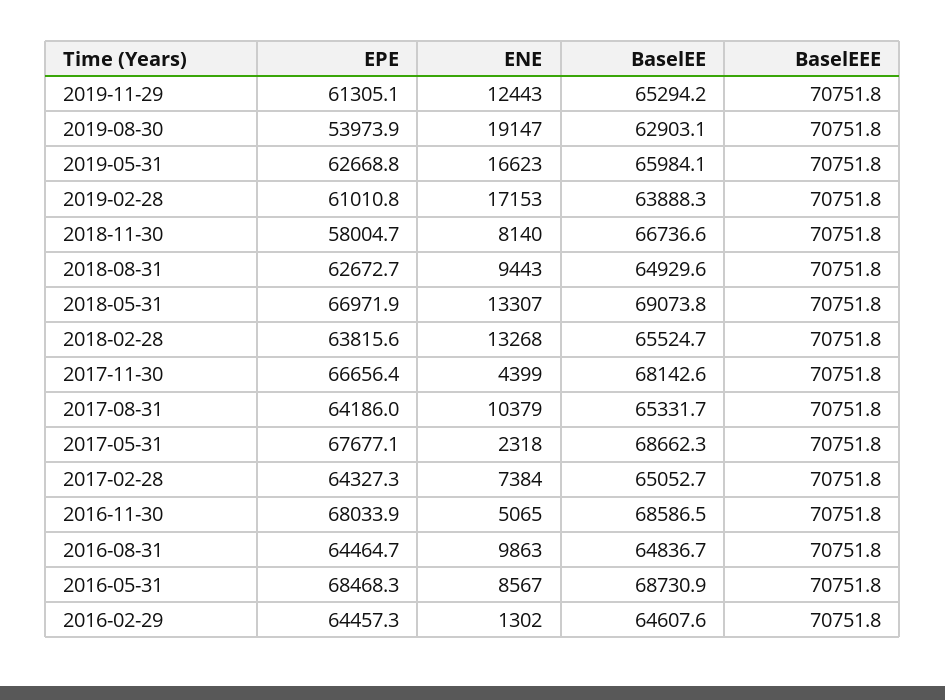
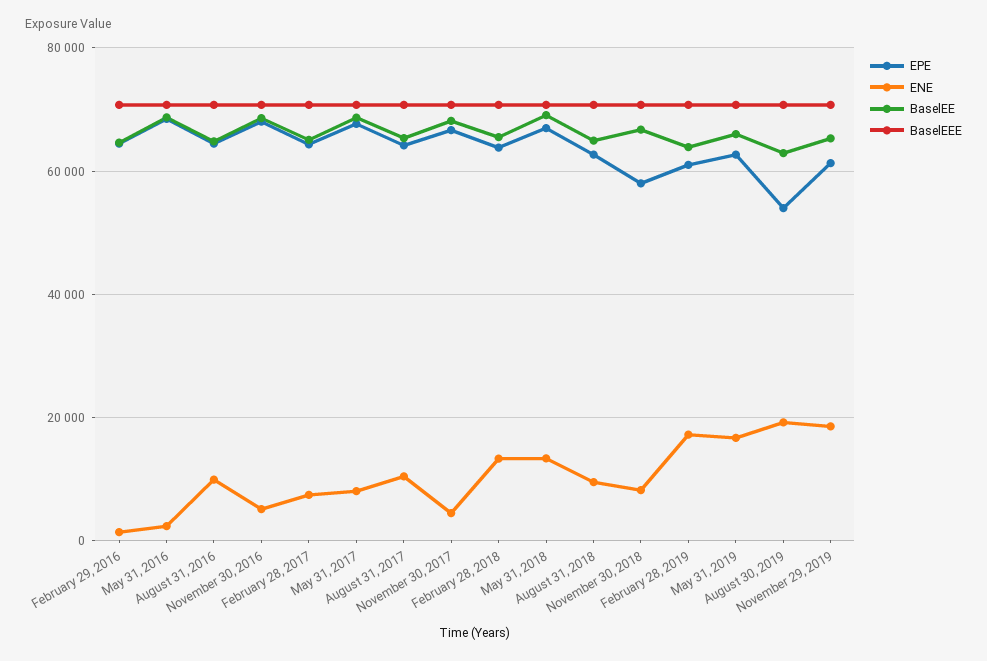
  {
    "EPE": {
      "2019-11-29": 61305.1,
      "2019-08-30": 53973.9,
      "2019-05-31": 62668.8,
      "2019-02-28": 61010.8,
      "2018-11-30": 58004.7,
      "2018-08-31": 62672.7,
      "2018-05-31": 66971.9,
      "2018-02-28": 63815.6,
      "2017-11-30": 66656.4,
      "2017-08-31": 64186,
      "2017-05-31": 67677.1,
      "2017-02-28": 64327.3,
      "2016-11-30": 68033.9,
      "2016-08-31": 64464.7,
      "2016-05-31": 68468.3,
      "2016-02-29": 64457.3
    },
    "ENE": {
-     "2019-11-29": 12443,
+     "2019-11-29": 18000,
      "2019-08-30": 19147,
      "2019-05-31": 16623,
      "2019-02-28": 17153,
      "2018-11-30": 8140,
      "2018-08-31": 9443,
      "2018-05-31": 13307,
      "2018-02-28": 13268,
      "2017-11-30": 4399,
      "2017-08-31": 10379,
-     "2017-05-31": 2318,
+     "2017-05-31": 8000,
      "2017-02-28": 7384,
      "2016-11-30": 5065,
      "2016-08-31": 9863,
-     "2016-05-31": 8567,
+     "2016-05-31": 2000,
      "2016-02-29": 1302
    },
    "BaselEE": {
      "2019-11-29": 65294.2,
      "2019-08-30": 62903.1,
      "2019-05-31": 65984.1,
      "2019-02-28": 63888.3,
      "2018-11-30": 66736.6,
      "2018-08-31": 64929.6,
      "2018-05-31": 69073.8,
      "2018-02-28": 65524.7,
      "2017-11-30": 68142.6,
      "2017-08-31": 65331.7,
      "2017-05-31": 68662.3,
      "2017-02-28": 65052.7,
      "2016-11-30": 68586.5,
      "2016-08-31": 64836.7,
      "2016-05-31": 68730.9,
      "2016-02-29": 64607.6
    },
    "BaselEEE": {
      "2019-11-29": 70751.8,
      "2019-08-30": 70751.8,
      "2019-05-31": 70751.8,
      "2019-02-28": 70751.8,
      "2018-11-30": 70751.8,
      "2018-08-31": 70751.8,
      "2018-05-31": 70751.8,
      "2018-02-28": 70751.8,
      "2017-11-30": 70751.8,
      "2017-08-31": 70751.8,
      "2017-05-31": 70751.8,
      "2017-02-28": 70751.8,
      "2016-11-30": 70751.8,
      "2016-08-31": 70751.8,
      "2016-05-31": 70751.8,
      "2016-02-29": 70751.8
    }
  }

